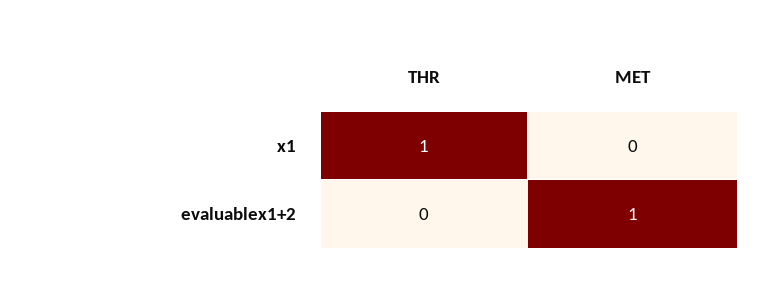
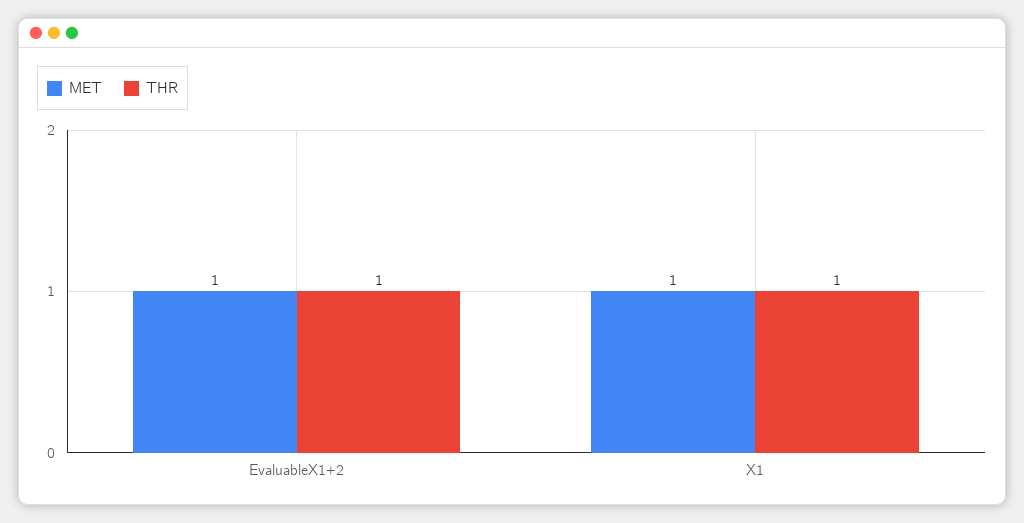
  {
    "THR": {
      "x1": 1,
-     "evaluablex1+2": 0
+     "evaluablex1+2": 1
    },
    "MET": {
-     "x1": 0,
+     "x1": 1,
      "evaluablex1+2": 1
    }
  }

